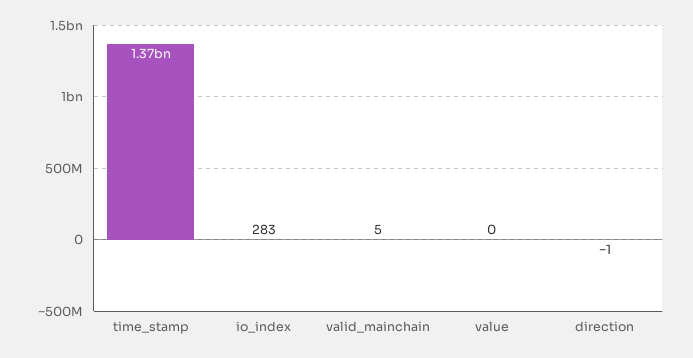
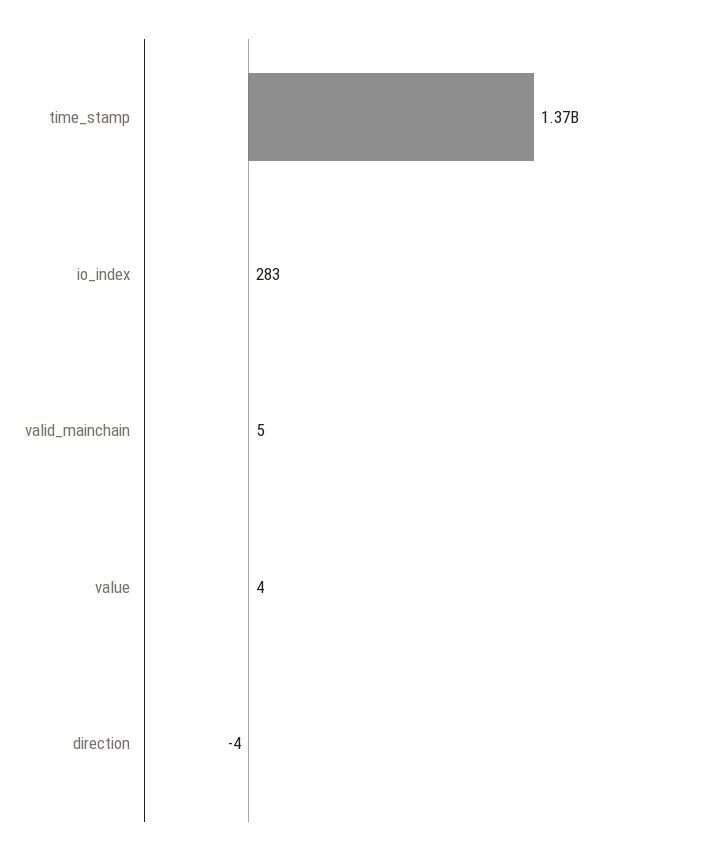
  {
    "time_stamp": 1370000000,
    "io_index": 283,
    "valid_mainchain": 5,
-   "value": 0,
+   "value": 4,
-   "direction": -1
+   "direction": -4
  }

